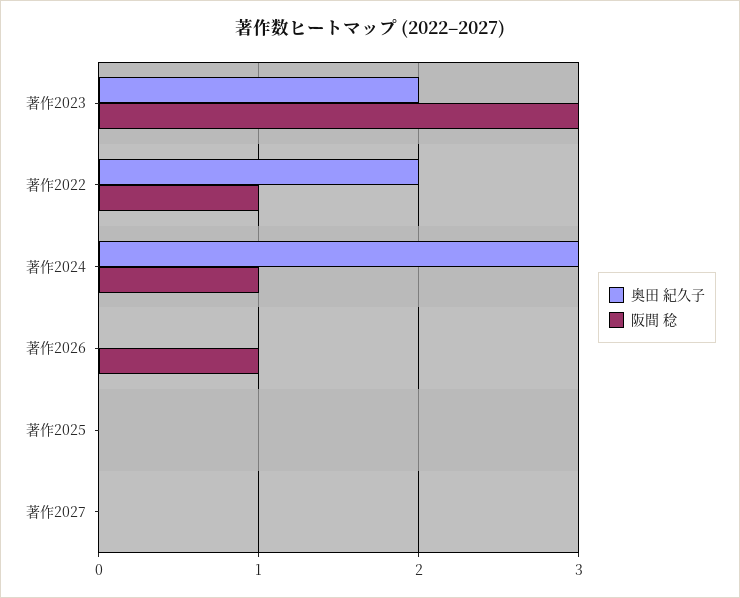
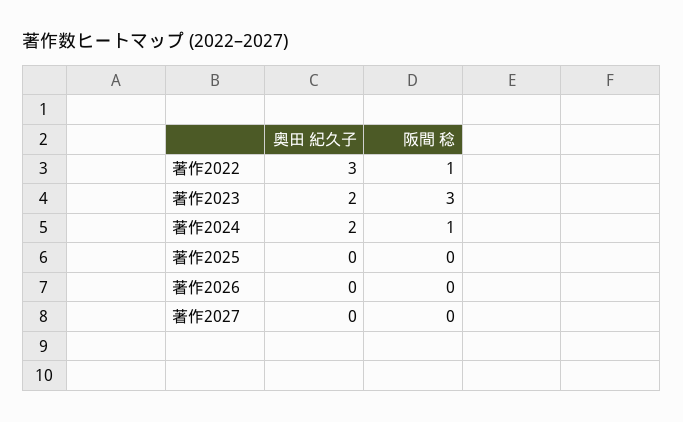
  {
    "奥田 紀久子": {
      "著作2023": 2,
-     "著作2022": 2,
+     "著作2022": 3,
-     "著作2024": 3,
+     "著作2024": 2,
      "著作2026": 0,
      "著作2025": 0,
      "著作2027": 0
    },
    "阪間 稔": {
      "著作2023": 3,
      "著作2022": 1,
      "著作2024": 1,
-     "著作2026": 1,
+     "著作2026": 0,
      "著作2025": 0,
      "著作2027": 0
    }
  }

